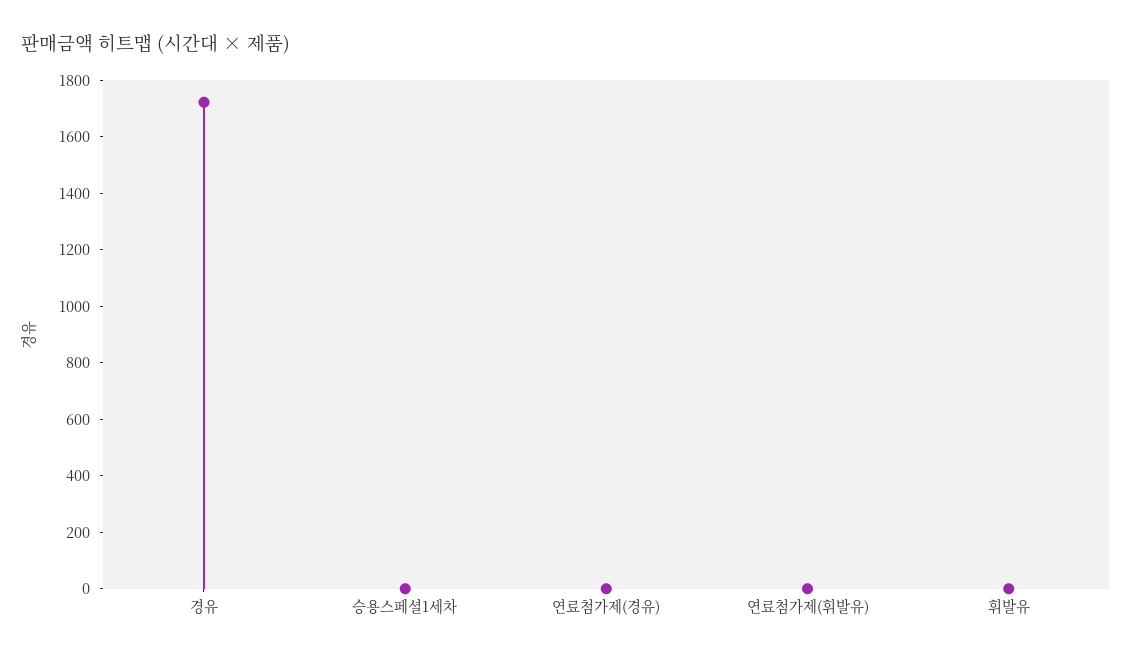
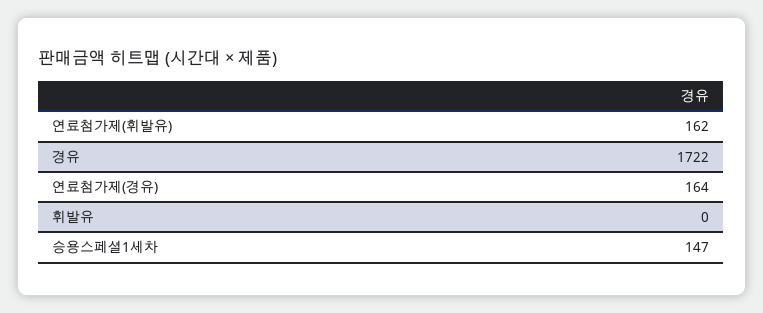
  {
    "경유": 1722,
-   "승용스페셜1세차": 0,
+   "승용스페셜1세차": 147,
-   "연료첨가제(경유)": 0,
+   "연료첨가제(경유)": 164,
-   "연료첨가제(휘발유)": 0,
+   "연료첨가제(휘발유)": 162,
    "휘발유": 0
  }

